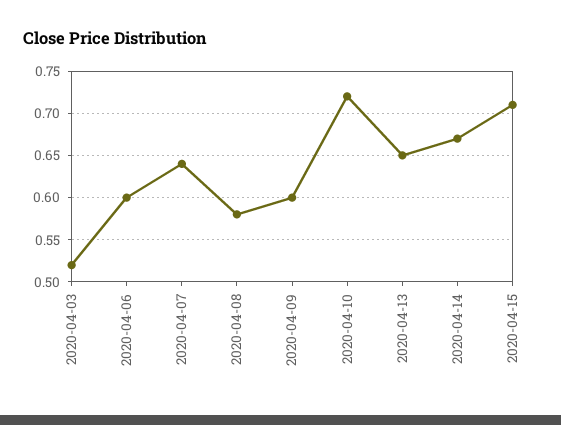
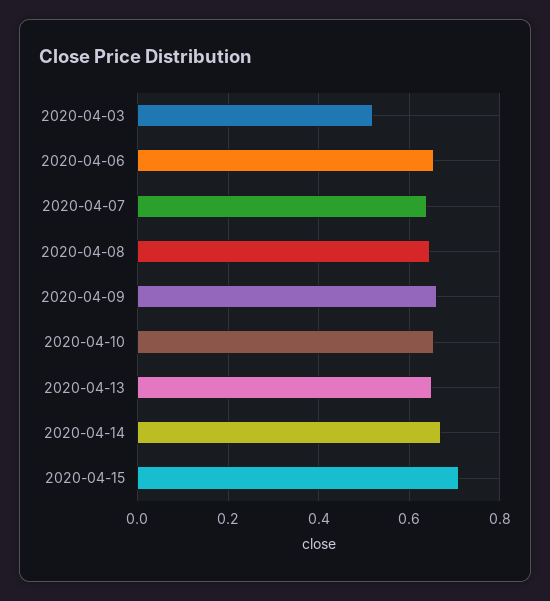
  {
    "2020-04-03": 0.52,
-   "2020-04-06": 0.6,
+   "2020-04-06": 0.66,
    "2020-04-07": 0.64,
-   "2020-04-08": 0.58,
+   "2020-04-08": 0.64,
-   "2020-04-09": 0.6,
+   "2020-04-09": 0.66,
-   "2020-04-10": 0.72,
+   "2020-04-10": 0.66,
    "2020-04-13": 0.65,
    "2020-04-14": 0.67,
    "2020-04-15": 0.71
  }

